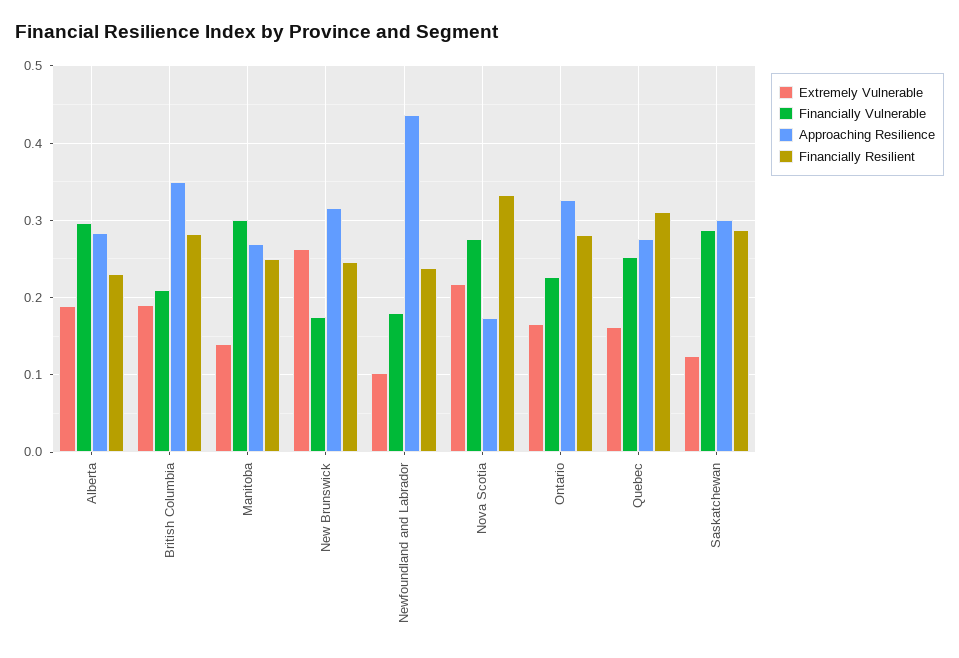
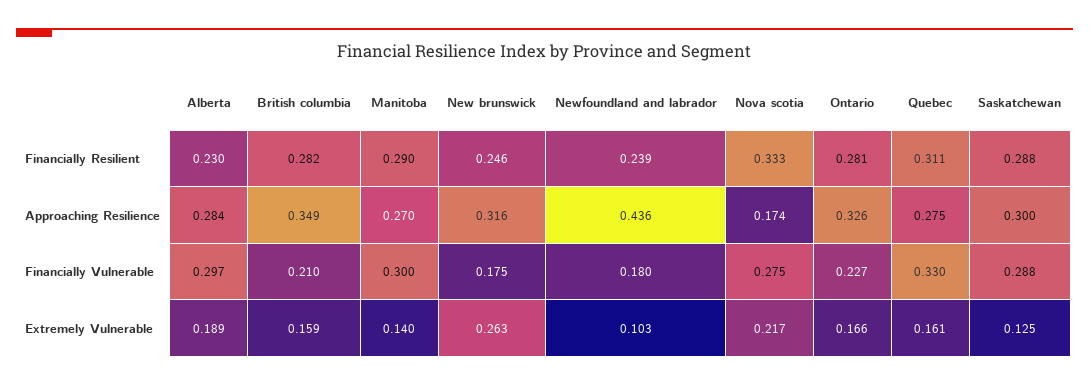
  {
    "Extremely Vulnerable": {
      "Alberta": 0.189,
-     "British Columbia": 0.19,
+     "British Columbia": 0.159,
      "Manitoba": 0.14,
      "New Brunswick": 0.263,
      "Newfoundland and Labrador": 0.103,
      "Nova Scotia": 0.217,
      "Ontario": 0.166,
      "Quebec": 0.161,
      "Saskatchewan": 0.125
    },
    "Financially Vulnerable": {
      "Alberta": 0.297,
      "British Columbia": 0.21,
      "Manitoba": 0.3,
      "New Brunswick": 0.175,
      "Newfoundland and Labrador": 0.18,
      "Nova Scotia": 0.275,
      "Ontario": 0.227,
-     "Quebec": 0.25,
+     "Quebec": 0.33,
      "Saskatchewan": 0.288
    },
    "Approaching Resilience": {
      "Alberta": 0.284,
      "British Columbia": 0.349,
      "Manitoba": 0.27,
      "New Brunswick": 0.316,
      "Newfoundland and Labrador": 0.436,
      "Nova Scotia": 0.174,
      "Ontario": 0.326,
      "Quebec": 0.275,
      "Saskatchewan": 0.3
    },
    "Financially Resilient": {
      "Alberta": 0.23,
      "British Columbia": 0.282,
-     "Manitoba": 0.25,
+     "Manitoba": 0.29,
      "New Brunswick": 0.246,
      "Newfoundland and Labrador": 0.239,
      "Nova Scotia": 0.333,
      "Ontario": 0.281,
      "Quebec": 0.311,
      "Saskatchewan": 0.288
    }
  }

